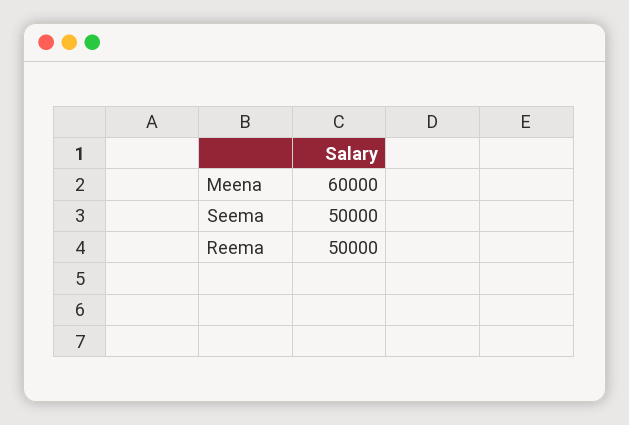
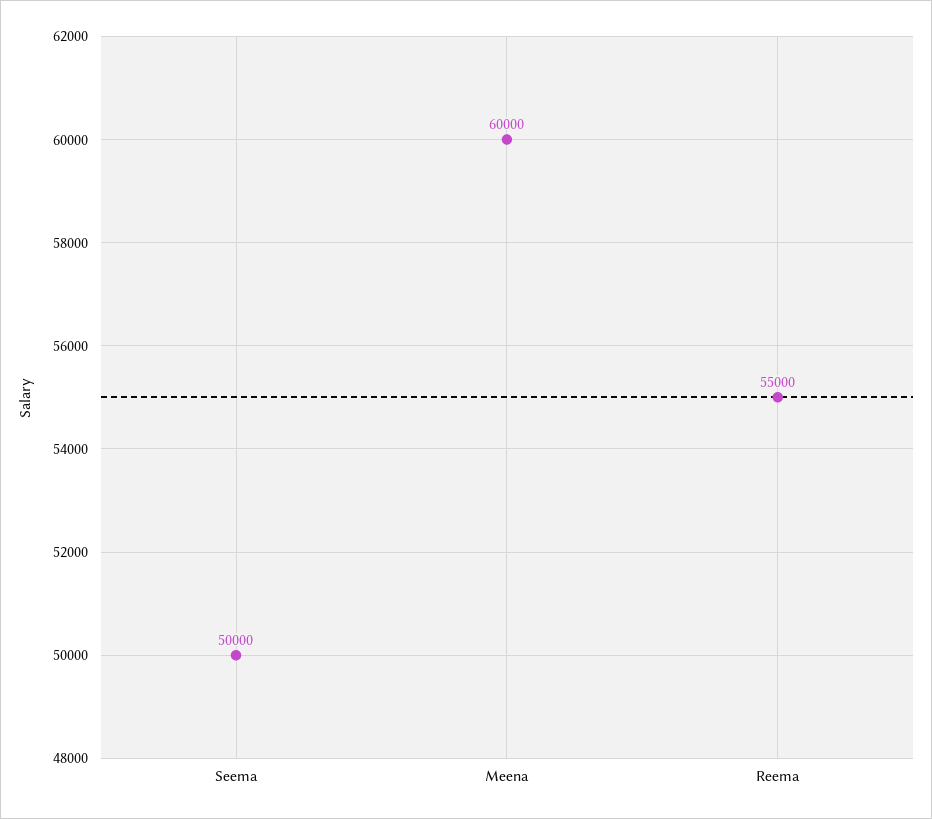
  {
    "Meena": 60000,
    "Seema": 50000,
-   "Reema": 50000
+   "Reema": 55000
  }

